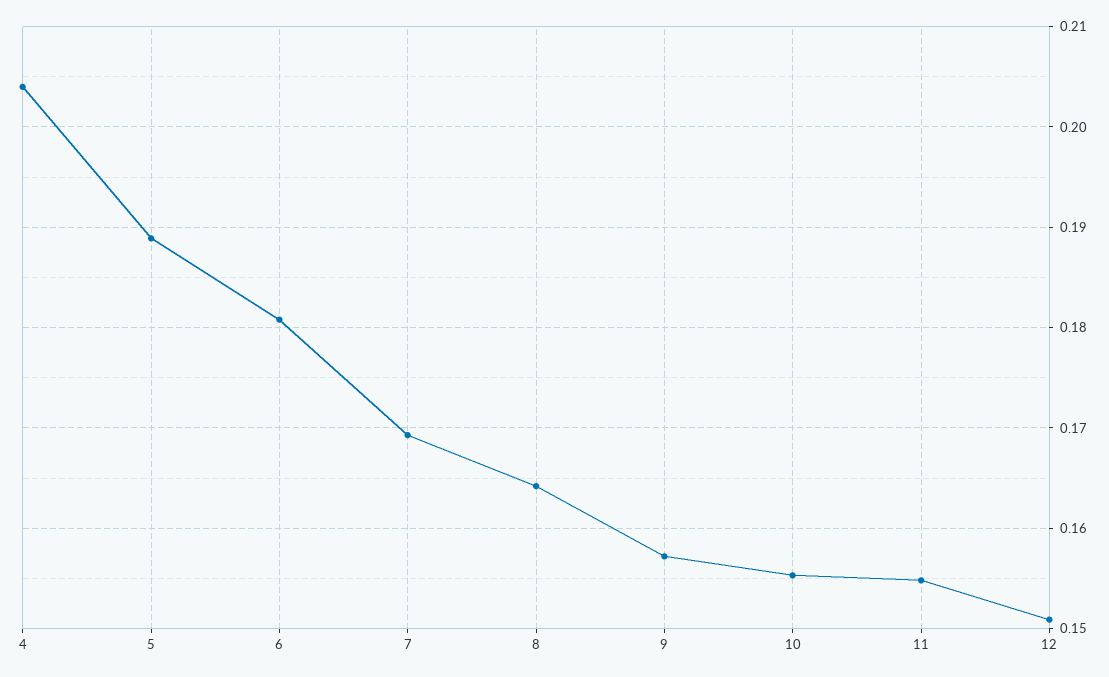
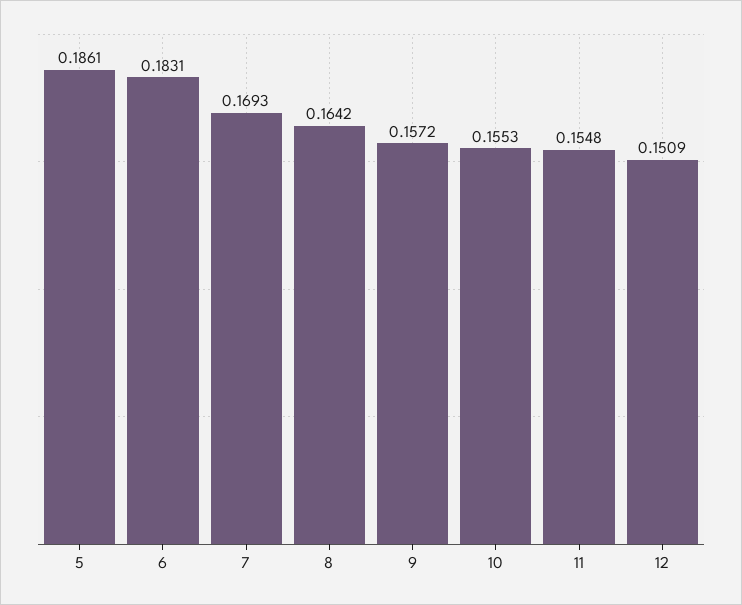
  {
-   "4": 0.204,
-   "5": 0.189,
+   "5": 0.1861,
-   "6": 0.181,
+   "6": 0.1831,
    "7": 0.1693,
    "8": 0.1642,
    "9": 0.1572,
    "10": 0.1553,
    "11": 0.1548,
    "12": 0.1509
  }

